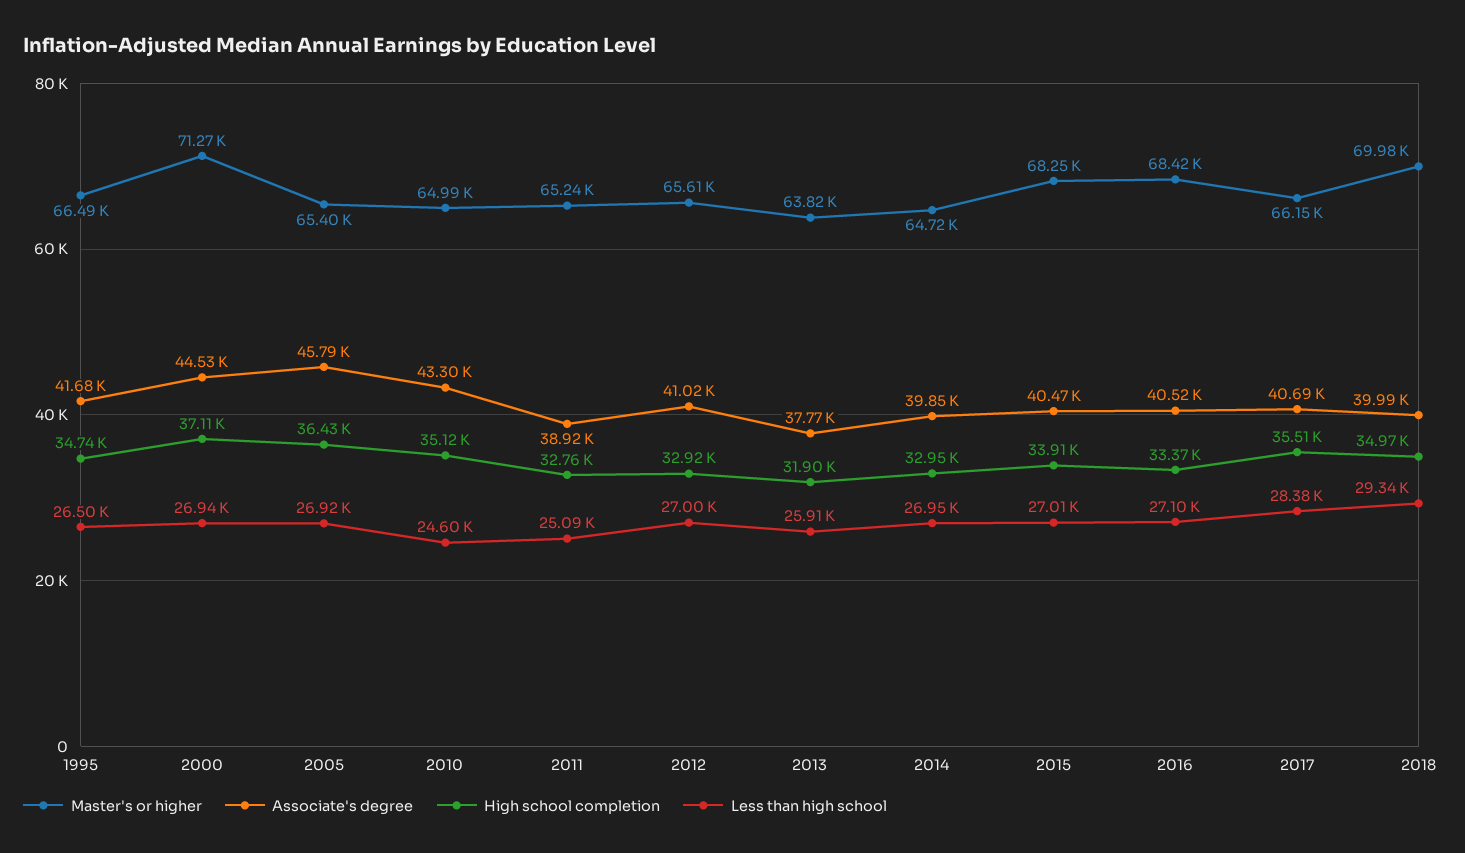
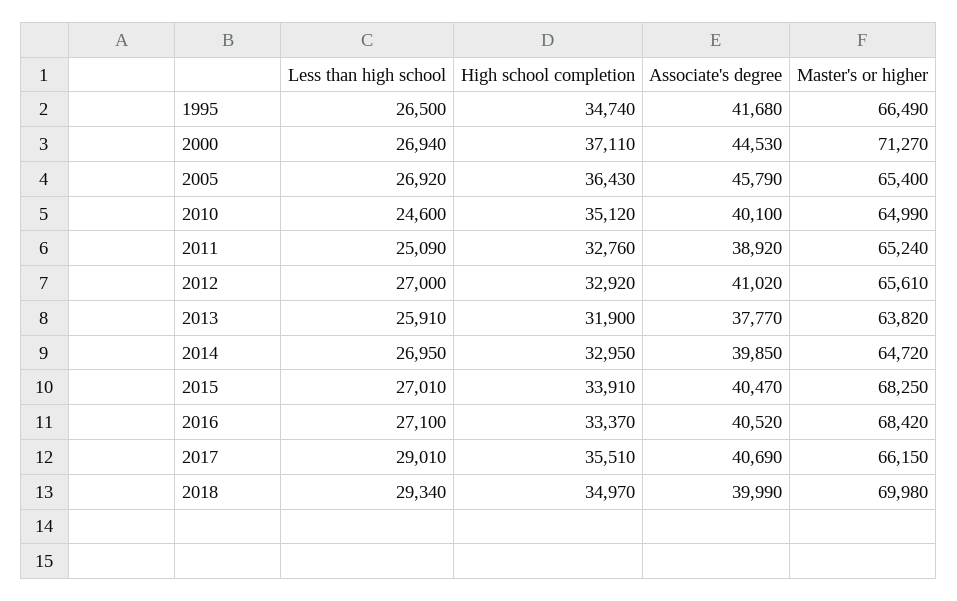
  {
    "Master's or higher": {
      "1995": 66490,
      "2000": 71270,
      "2005": 65400,
      "2010": 64990,
      "2011": 65240,
      "2012": 65610,
      "2013": 63820,
      "2014": 64720,
      "2015": 68250,
      "2016": 68420,
      "2017": 66150,
      "2018": 69980
    },
    "Associate's degree": {
      "1995": 41680,
      "2000": 44530,
      "2005": 45790,
-     "2010": 43300,
+     "2010": 40100,
      "2011": 38920,
      "2012": 41020,
      "2013": 37770,
      "2014": 39850,
      "2015": 40470,
      "2016": 40520,
      "2017": 40690,
      "2018": 39990
    },
    "High school completion": {
      "1995": 34740,
      "2000": 37110,
      "2005": 36430,
      "2010": 35120,
      "2011": 32760,
      "2012": 32920,
      "2013": 31900,
      "2014": 32950,
      "2015": 33910,
      "2016": 33370,
      "2017": 35510,
      "2018": 34970
    },
    "Less than high school": {
      "1995": 26500,
      "2000": 26940,
      "2005": 26920,
      "2010": 24600,
      "2011": 25090,
      "2012": 27000,
      "2013": 25910,
      "2014": 26950,
      "2015": 27010,
      "2016": 27100,
-     "2017": 28380,
+     "2017": 29010,
      "2018": 29340
    }
  }

